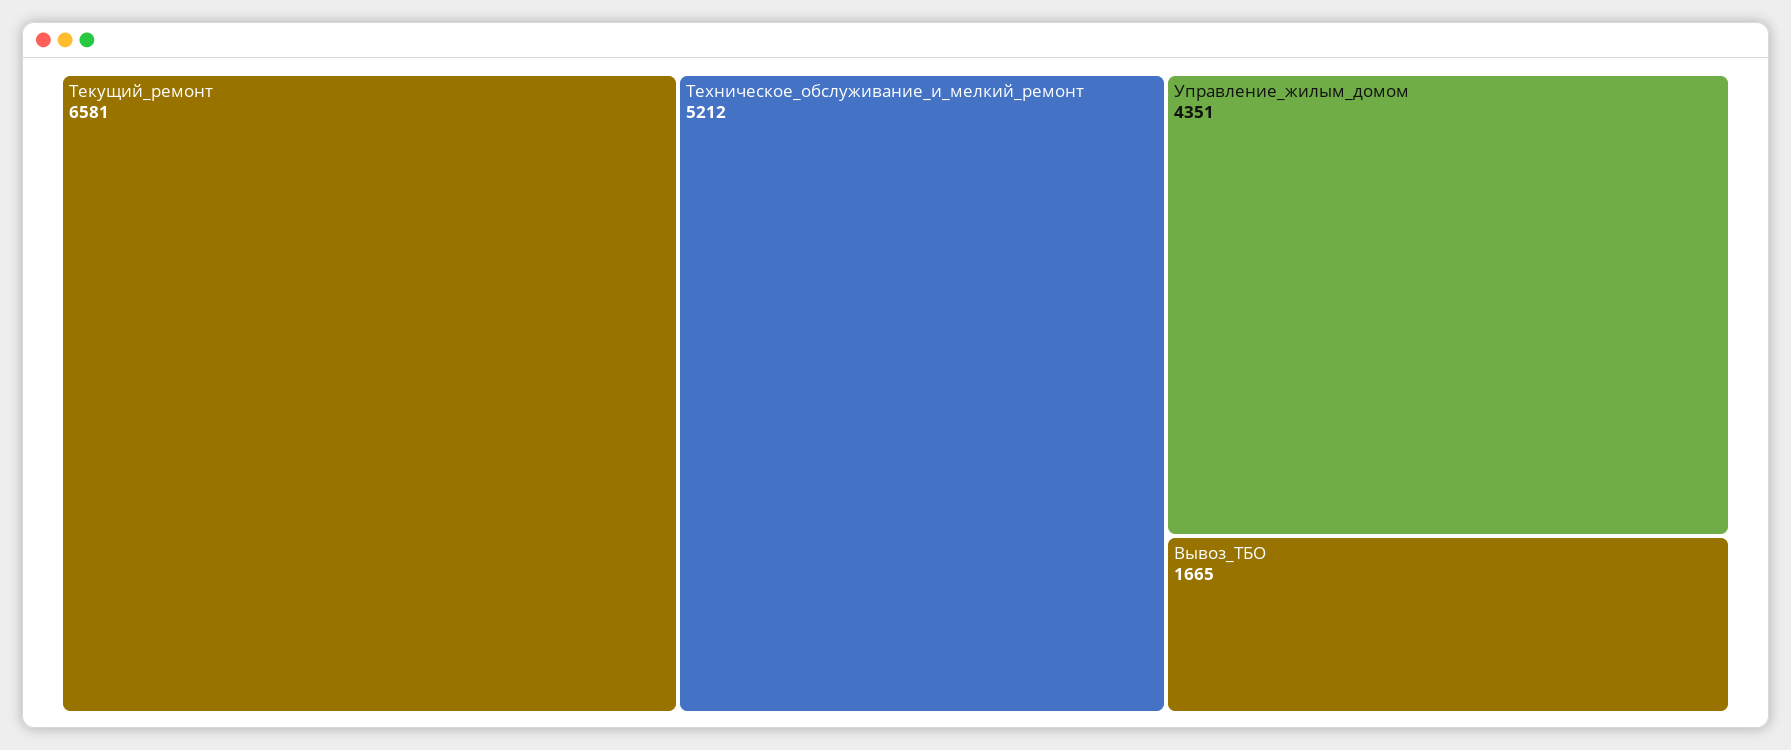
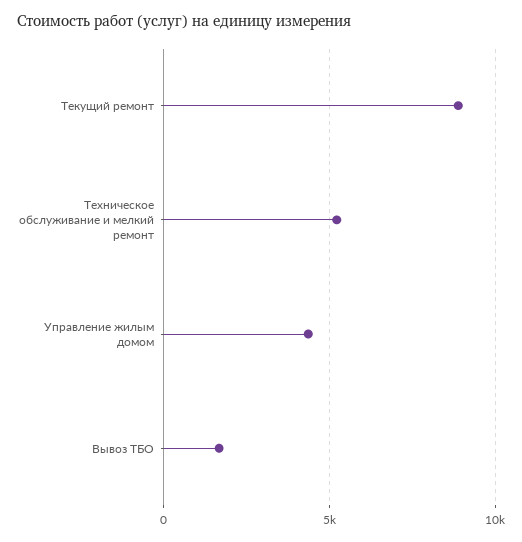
  {
-   "Текущий_ремонт": 6581,
+   "Текущий_ремонт": 9000,
    "Техническое_обслуживание_и_мелкий_ремонт": 5212,
    "Управление_жилым_домом": 4351,
    "Вывоз_ТБО": 1665
  }

